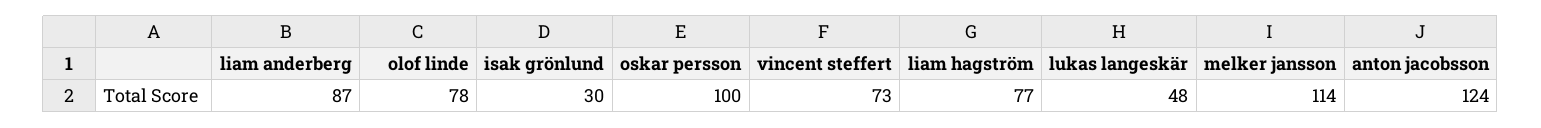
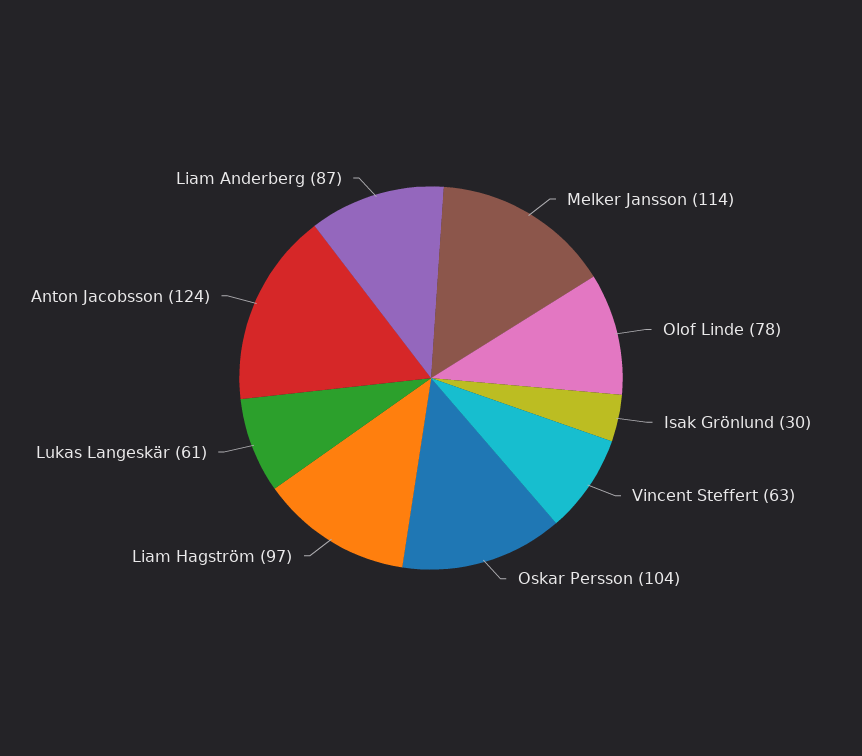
  {
    "liam anderberg": 87,
    "olof linde": 78,
    "isak grönlund": 30,
-   "oskar persson": 100,
+   "oskar persson": 104,
-   "vincent steffert": 73,
+   "vincent steffert": 63,
-   "liam hagström": 77,
+   "liam hagström": 97,
-   "lukas langeskär": 48,
+   "lukas langeskär": 61,
    "melker jansson": 114,
    "anton jacobsson": 124
  }

